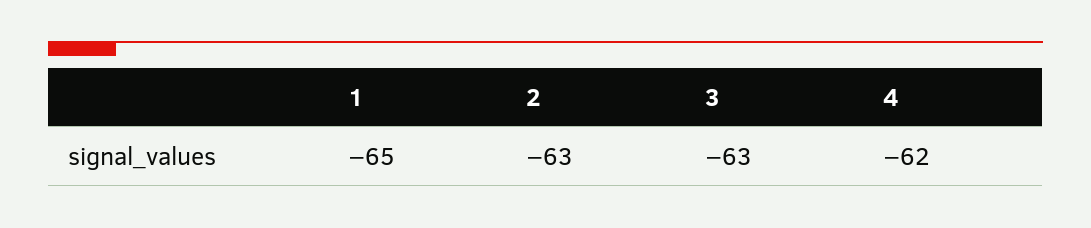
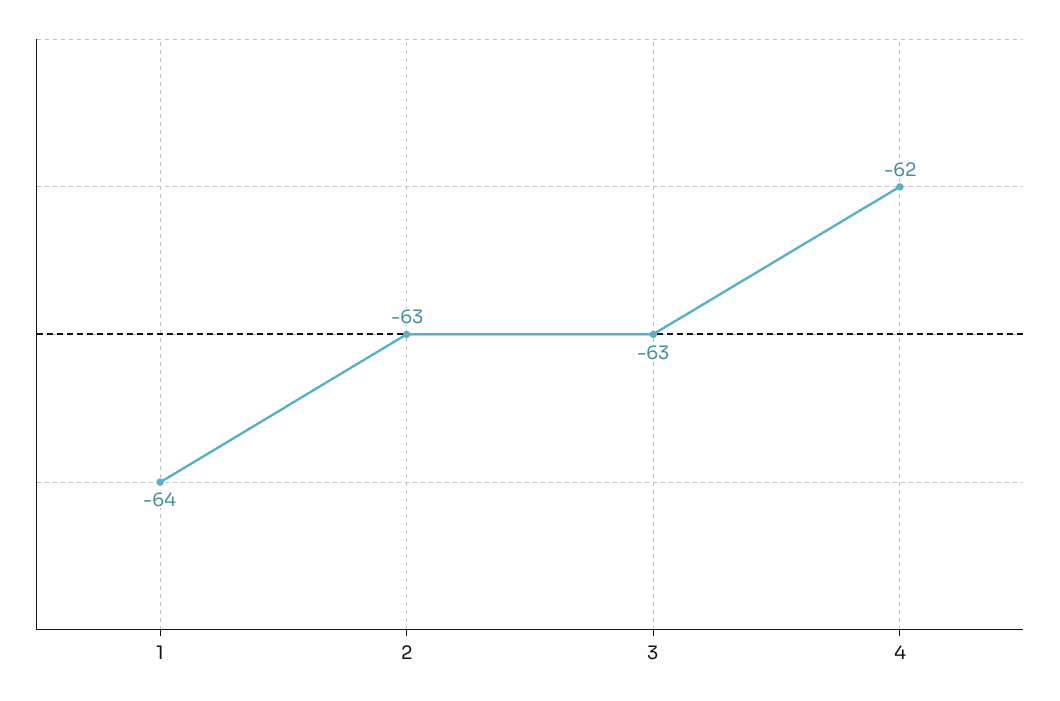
  {
-   "1": -65,
+   "1": -64,
    "2": -63,
    "3": -63,
    "4": -62
  }

